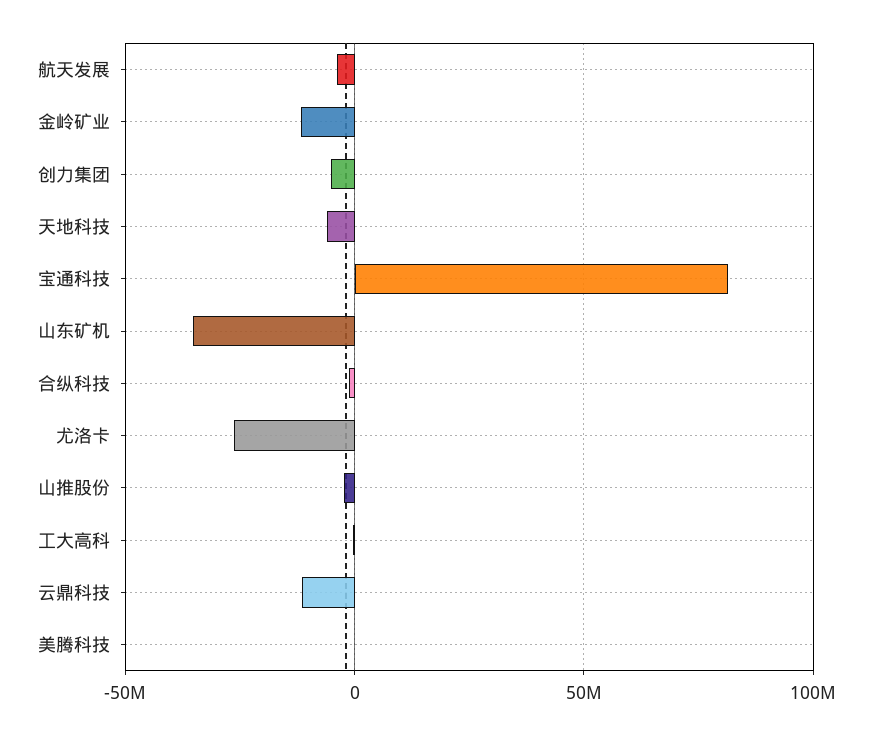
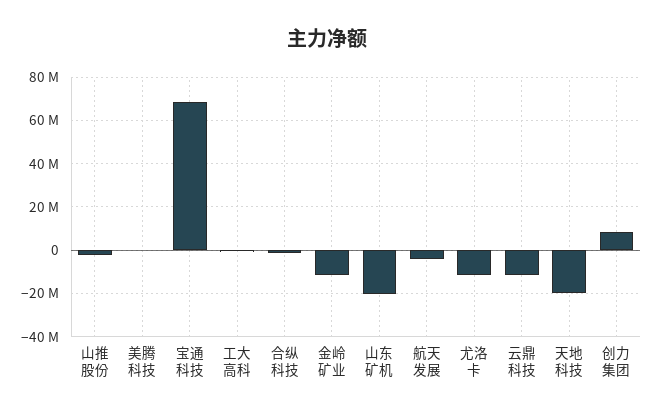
  {
    "航天发展": -5000000,
    "金岭矿业": -10000000,
-   "创力集团": -5000000,
+   "创力集团": 10000000,
-   "天地科技": -5000000,
+   "天地科技": -20000000,
-   "宝通科技": 80000000,
+   "宝通科技": 70000000,
-   "山东矿机": -35000000,
+   "山东矿机": -20000000,
    "合纵科技": 0,
-   "尤洛卡": -25000000,
+   "尤洛卡": -10000000,
    "山推股份": 0,
    "工大高科": 0,
    "云鼎科技": -10000000,
    "美腾科技": 0
  }

